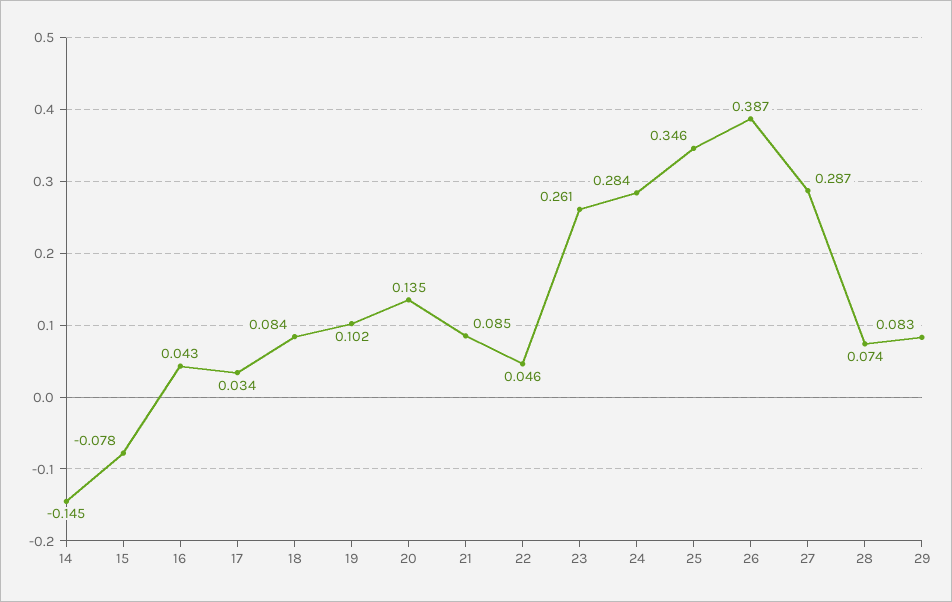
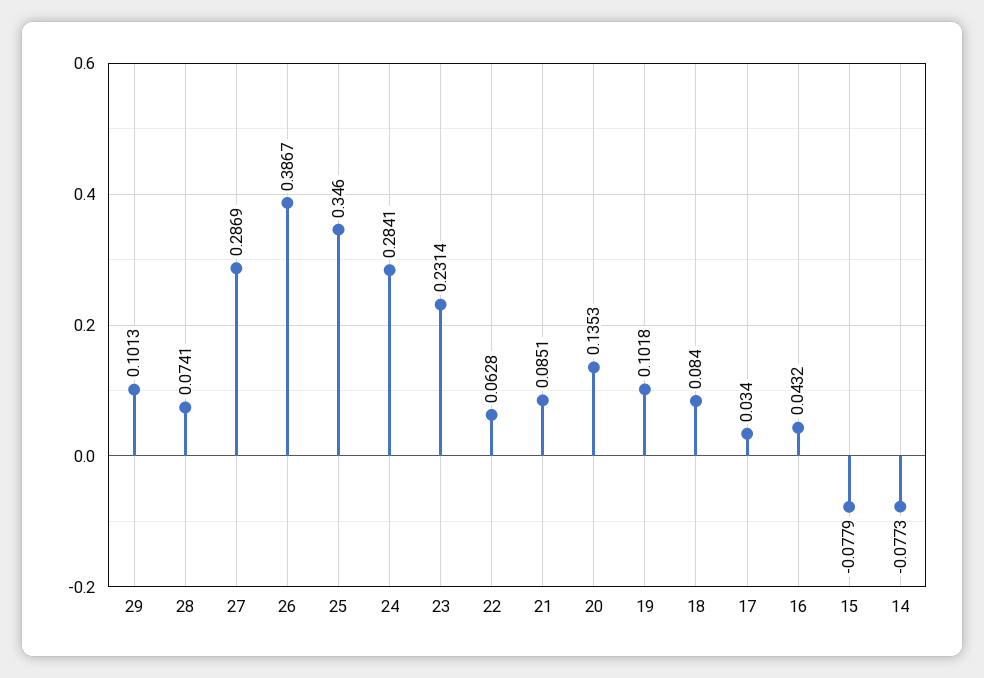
  {
-   "14": -0.145,
+   "14": -0.0773,
    "15": -0.0779,
    "16": 0.0432,
    "17": 0.034,
    "18": 0.084,
    "19": 0.1018,
    "20": 0.1353,
    "21": 0.0851,
-   "22": 0.046,
+   "22": 0.0628,
-   "23": 0.261,
+   "23": 0.2314,
    "24": 0.2841,
    "25": 0.346,
    "26": 0.3867,
    "27": 0.2869,
    "28": 0.0741,
-   "29": 0.083
+   "29": 0.1013
  }

